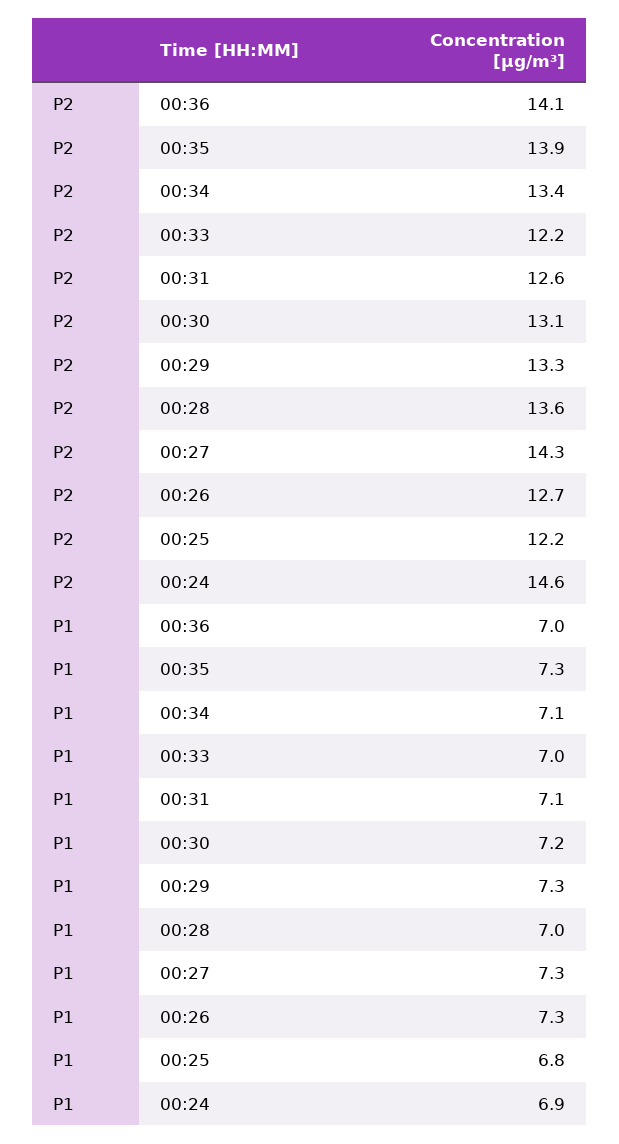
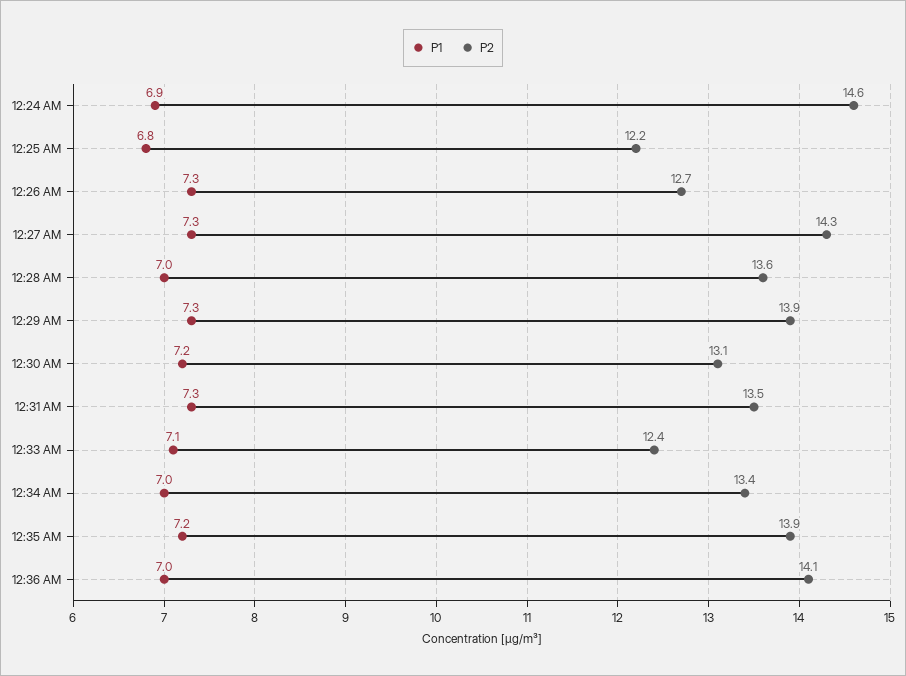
  {
    "P2": {
      "00:36": 14.1,
      "00:35": 13.9,
      "00:34": 13.4,
-     "00:33": 12.2,
+     "00:33": 12.4,
-     "00:31": 12.6,
+     "00:31": 13.5,
      "00:30": 13.1,
-     "00:29": 13.3,
+     "00:29": 13.9,
      "00:28": 13.6,
      "00:27": 14.3,
      "00:26": 12.7,
      "00:25": 12.2,
      "00:24": 14.6
    },
    "P1": {
      "00:36": 7,
-     "00:35": 7.3,
+     "00:35": 7.2,
-     "00:34": 7.1,
+     "00:34": 7,
-     "00:33": 7,
+     "00:33": 7.1,
-     "00:31": 7.1,
+     "00:31": 7.3,
      "00:30": 7.2,
      "00:29": 7.3,
      "00:28": 7,
      "00:27": 7.3,
      "00:26": 7.3,
      "00:25": 6.8,
      "00:24": 6.9
    }
  }

